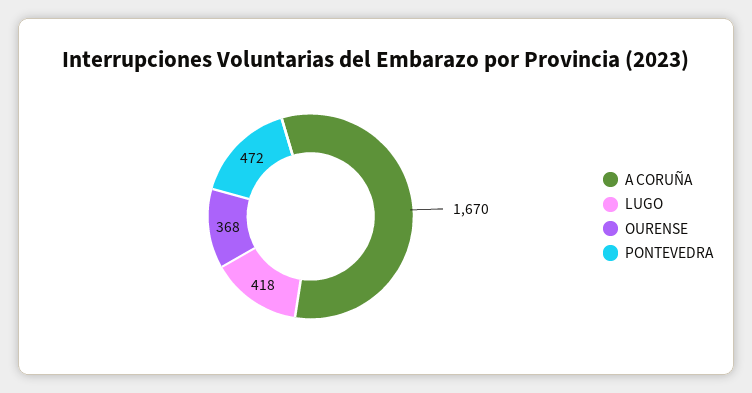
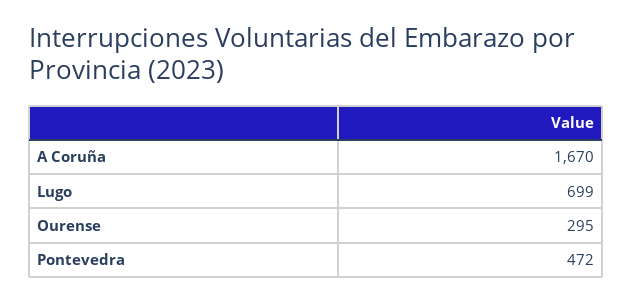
  {
    "A CORUÑA": 1670,
-   "LUGO": 418,
+   "LUGO": 699,
-   "OURENSE": 368,
+   "OURENSE": 295,
    "PONTEVEDRA": 472
  }

